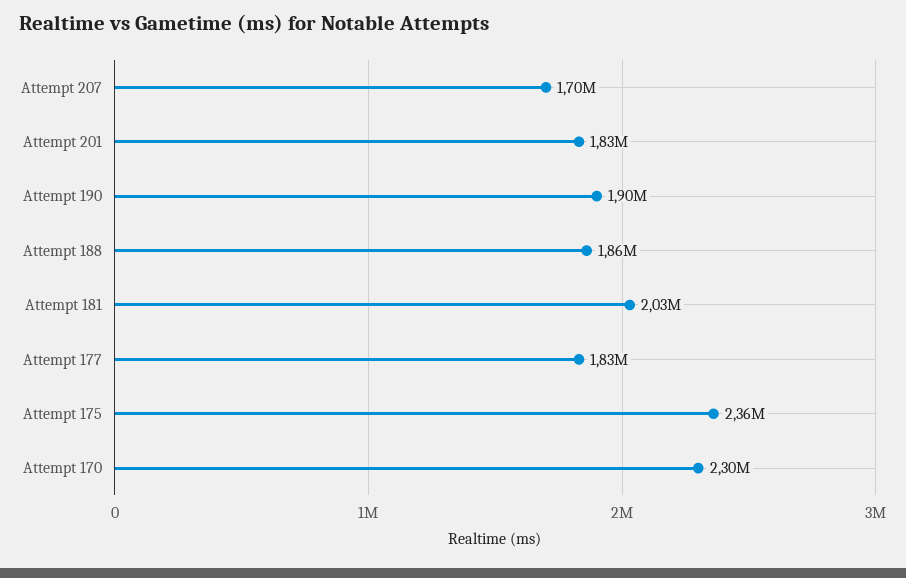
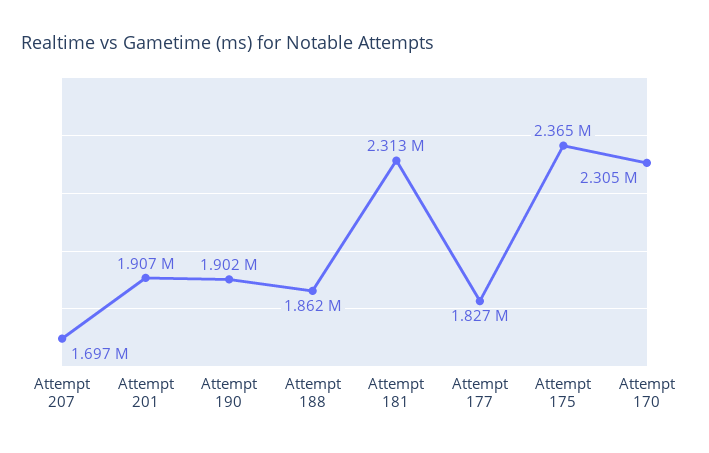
  {
    "Attempt 207": 1697000,
-   "Attempt 201": 1830000,
+   "Attempt 201": 1907000,
    "Attempt 190": 1902000,
    "Attempt 188": 1862000,
-   "Attempt 181": 2030000,
+   "Attempt 181": 2313000,
    "Attempt 177": 1827000,
    "Attempt 175": 2365000,
    "Attempt 170": 2305000
  }

